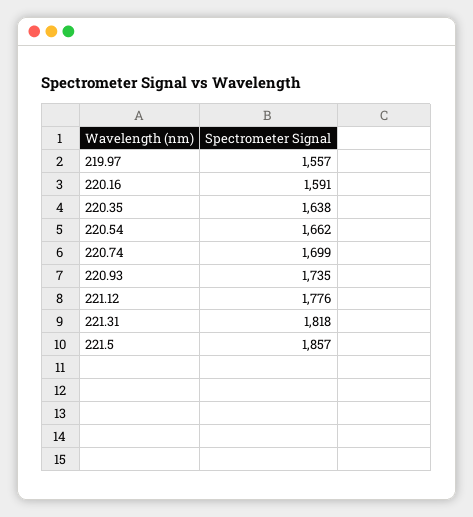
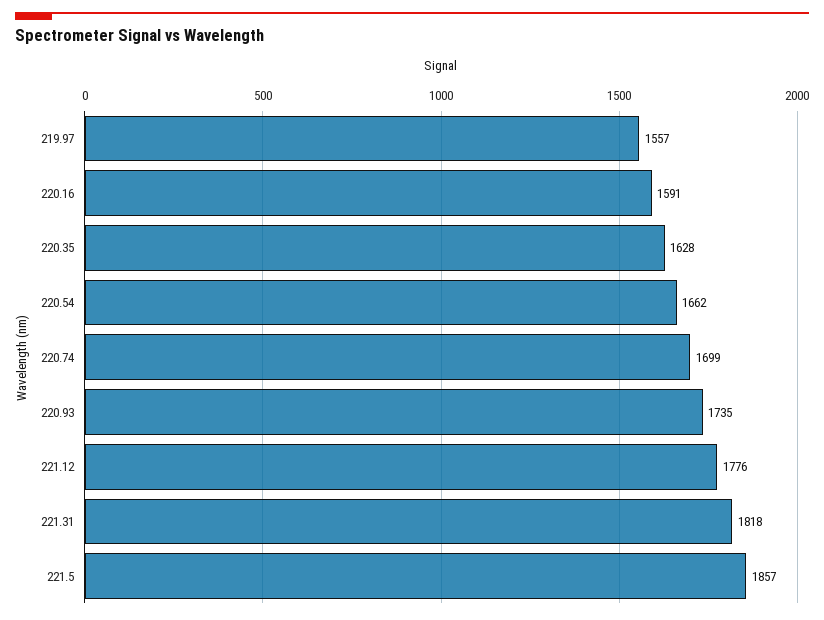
  {
    "219.97": 1557,
    "220.16": 1591,
-   "220.35": 1638,
+   "220.35": 1628,
    "220.54": 1662,
    "220.74": 1699,
    "220.93": 1735,
    "221.12": 1776,
    "221.31": 1818,
    "221.5": 1857
  }

